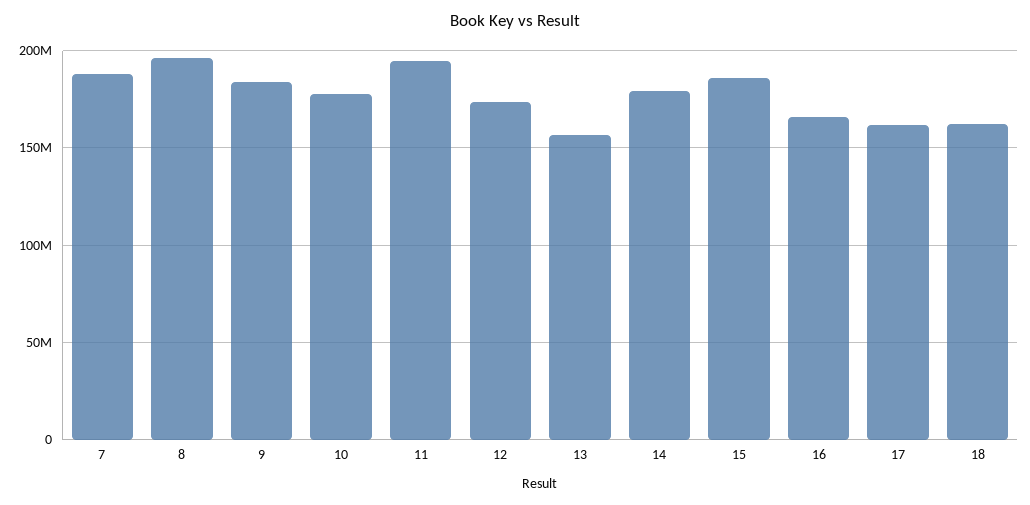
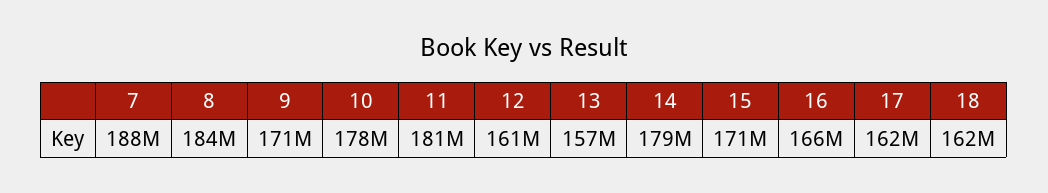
  {
    "7": 188000000,
-   "8": 195000000,
+   "8": 184000000,
-   "9": 185000000,
+   "9": 171000000,
    "10": 178000000,
-   "11": 195000000,
+   "11": 181000000,
-   "12": 175000000,
+   "12": 161000000,
    "13": 157000000,
    "14": 179000000,
-   "15": 185000000,
+   "15": 171000000,
    "16": 166000000,
    "17": 162000000,
    "18": 162000000
  }

